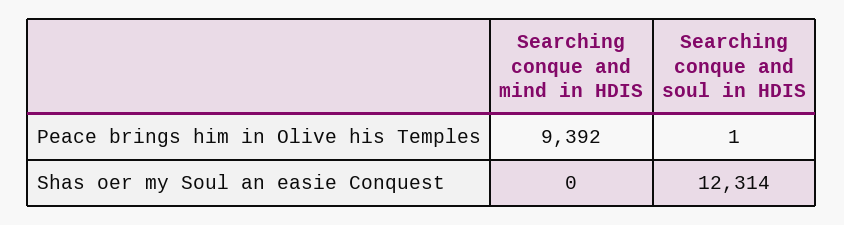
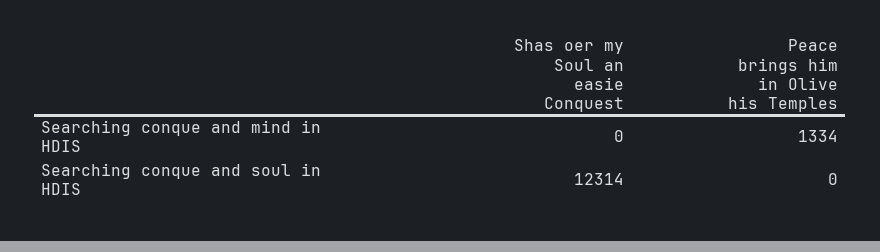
  {
    "Searching conque and mind in HDIS": {
-     "Peace brings him in Olive his Temples": 9392,
+     "Peace brings him in Olive his Temples": 1334,
      "Shas oer my Soul an easie Conquest": 0
    },
    "Searching conque and soul in HDIS": {
-     "Peace brings him in Olive his Temples": 1,
+     "Peace brings him in Olive his Temples": 0,
      "Shas oer my Soul an easie Conquest": 12314
    }
  }

